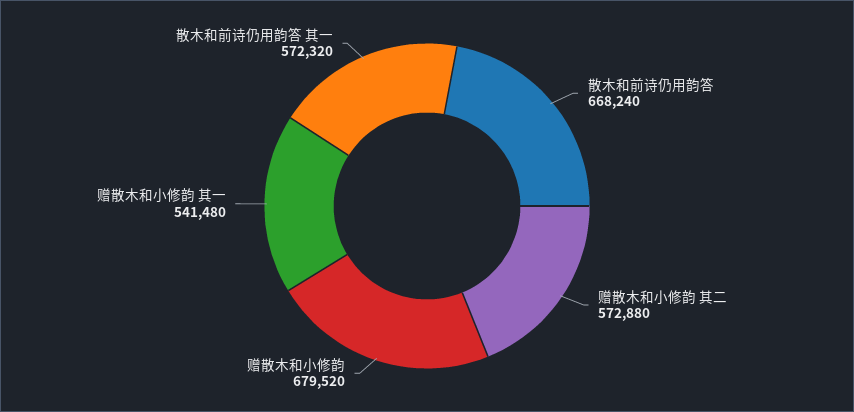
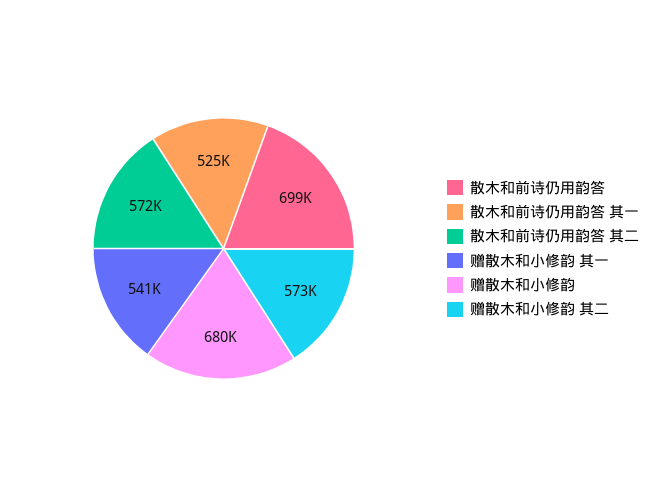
  {
-   "散木和前诗仍用韵答": 668240,
+   "散木和前诗仍用韵答": 699000,
    "赠散木和小修韵 其二": 572880,
    "赠散木和小修韵": 679520,
    "赠散木和小修韵 其一": 541480,
-   "散木和前诗仍用韵答 其一": 572320
+   "散木和前诗仍用韵答 其一": 525000,
+   "散木和前诗仍用韵答 其二": 572000
  }

